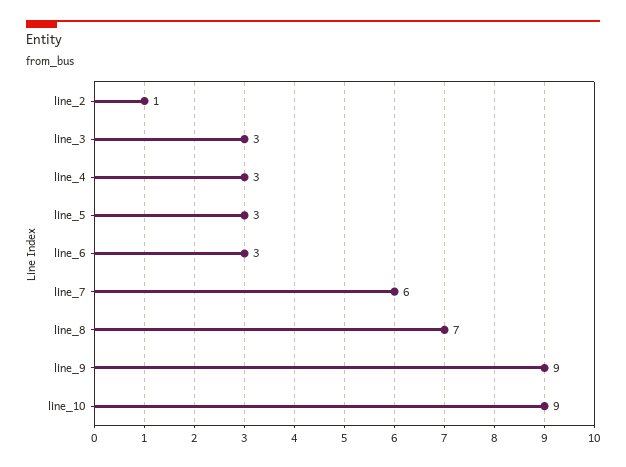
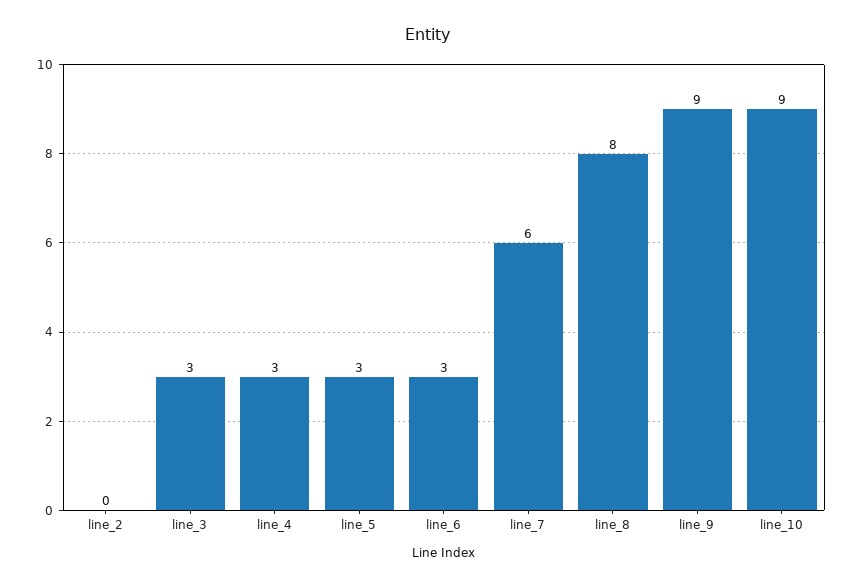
  {
-   "line_2": 1,
+   "line_2": 0,
    "line_3": 3,
    "line_4": 3,
    "line_5": 3,
    "line_6": 3,
    "line_7": 6,
-   "line_8": 7,
+   "line_8": 8,
    "line_9": 9,
    "line_10": 9
  }

